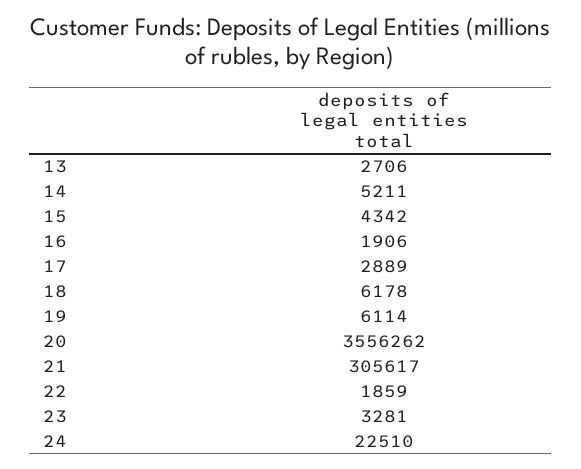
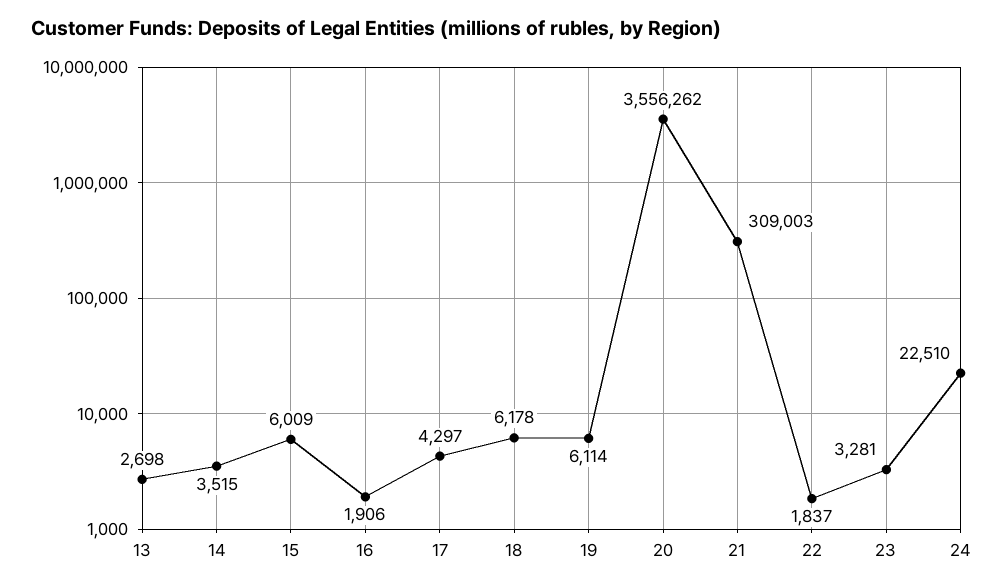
  {
-   "13": 2706,
+   "13": 2698,
-   "14": 5211,
+   "14": 3515,
-   "15": 4342,
+   "15": 6009,
    "16": 1906,
-   "17": 2889,
+   "17": 4297,
    "18": 6178,
    "19": 6114,
    "20": 3556262,
-   "21": 305617,
+   "21": 309003,
-   "22": 1859,
+   "22": 1837,
    "23": 3281,
    "24": 22510
  }

